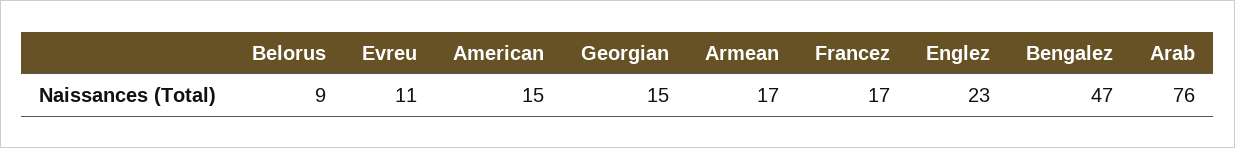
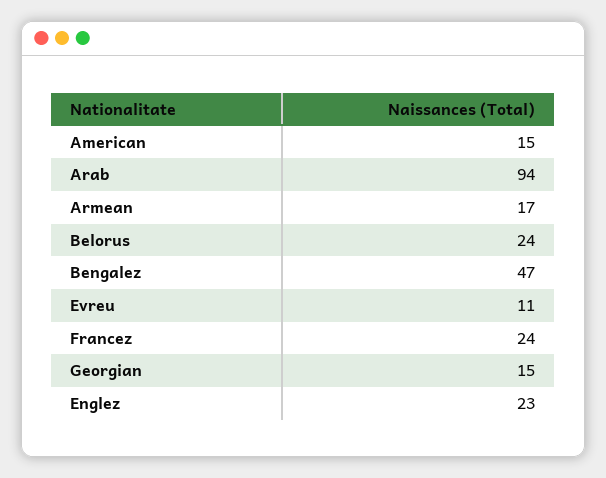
  {
-   "Belorus": 9,
+   "Belorus": 24,
    "Evreu": 11,
    "American": 15,
    "Georgian": 15,
    "Armean": 17,
-   "Francez": 17,
+   "Francez": 24,
    "Englez": 23,
    "Bengalez": 47,
-   "Arab": 76
+   "Arab": 94
  }

